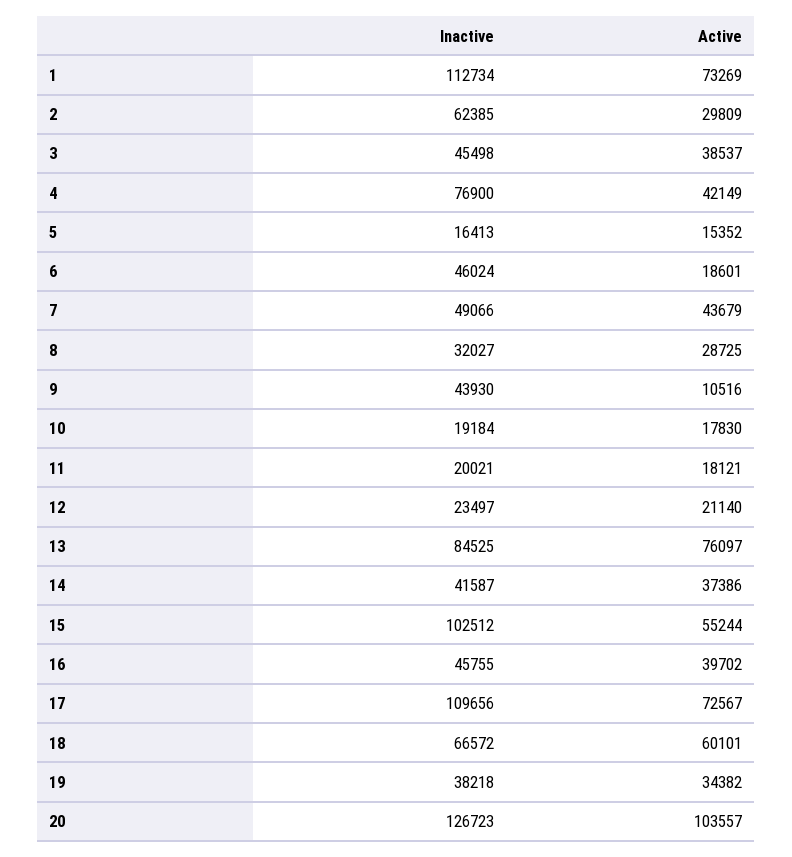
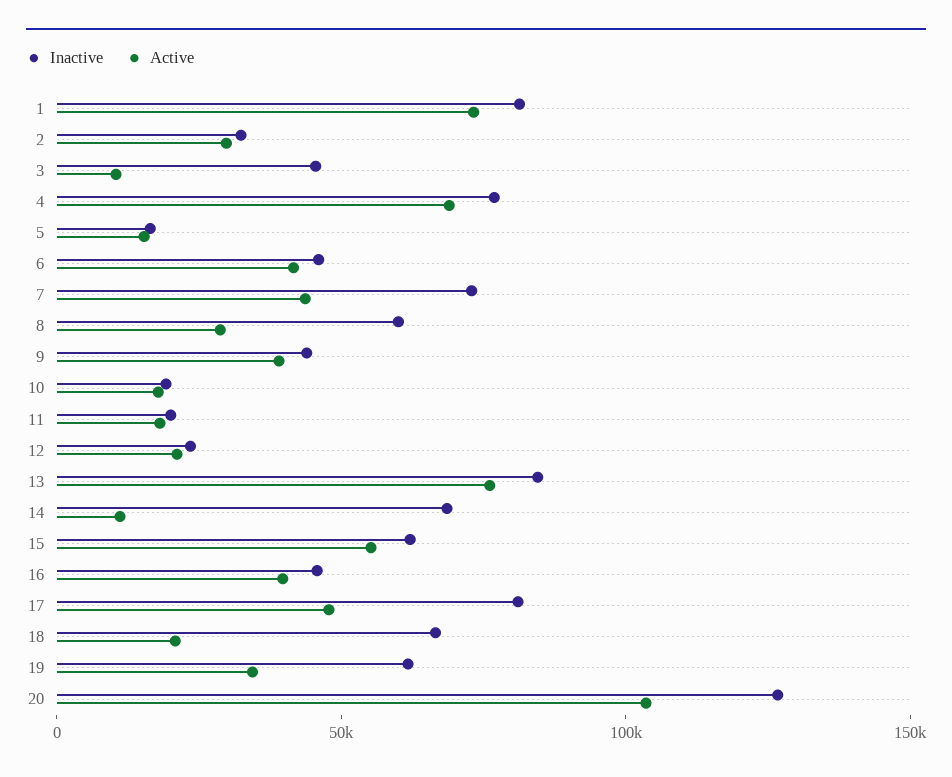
  {
    "Inactive": {
-     "1": 112734,
+     "1": 80000,
-     "2": 62385,
+     "2": 30000,
      "3": 45498,
      "4": 76900,
      "5": 16413,
      "6": 46024,
-     "7": 49066,
+     "7": 70000,
-     "8": 32027,
+     "8": 60000,
      "9": 43930,
      "10": 19184,
      "11": 20021,
      "12": 23497,
      "13": 84525,
-     "14": 41587,
+     "14": 70000,
-     "15": 102512,
+     "15": 60000,
      "16": 45755,
-     "17": 109656,
+     "17": 80000,
      "18": 66572,
-     "19": 38218,
+     "19": 60000,
      "20": 126723
    },
    "Active": {
      "1": 73269,
      "2": 29809,
-     "3": 38537,
+     "3": 10000,
-     "4": 42149,
+     "4": 70000,
      "5": 15352,
-     "6": 18601,
+     "6": 40000,
      "7": 43679,
      "8": 28725,
-     "9": 10516,
+     "9": 40000,
      "10": 17830,
      "11": 18121,
      "12": 21140,
      "13": 76097,
-     "14": 37386,
+     "14": 10000,
      "15": 55244,
      "16": 39702,
-     "17": 72567,
+     "17": 50000,
-     "18": 60101,
+     "18": 20000,
      "19": 34382,
      "20": 103557
    }
  }

